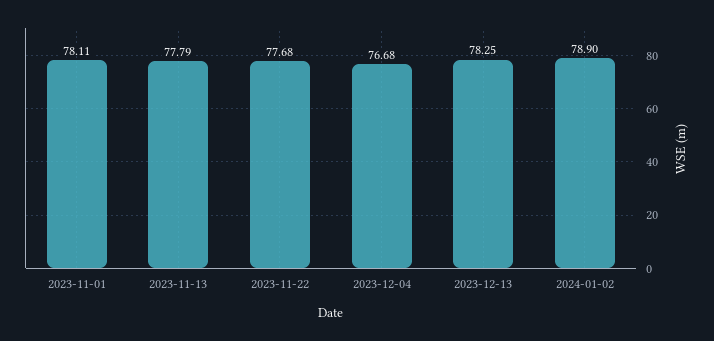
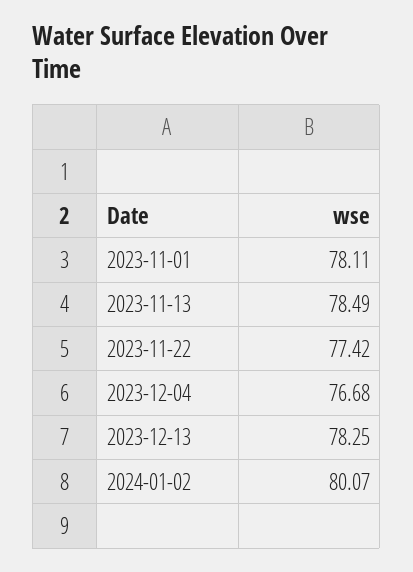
  {
    "2023-11-01": 78.11,
-   "2023-11-13": 77.79,
+   "2023-11-13": 78.49,
-   "2023-11-22": 77.68,
+   "2023-11-22": 77.42,
    "2023-12-04": 76.68,
    "2023-12-13": 78.25,
-   "2024-01-02": 78.9
+   "2024-01-02": 80.07
  }

